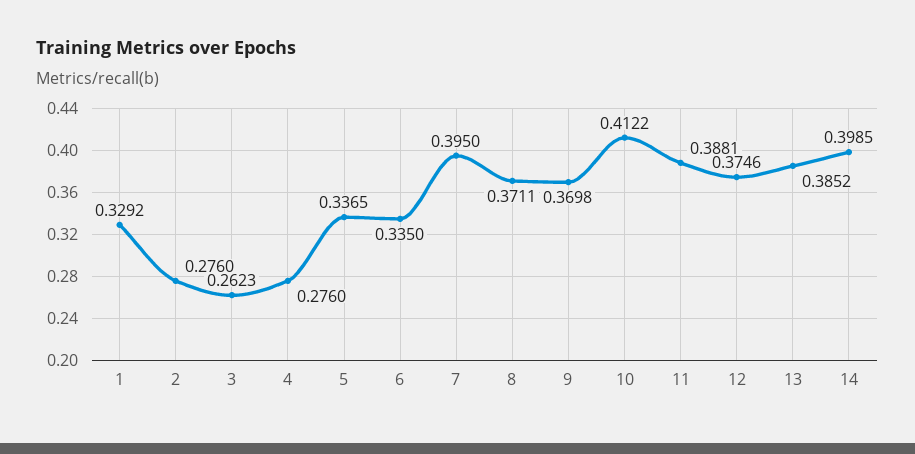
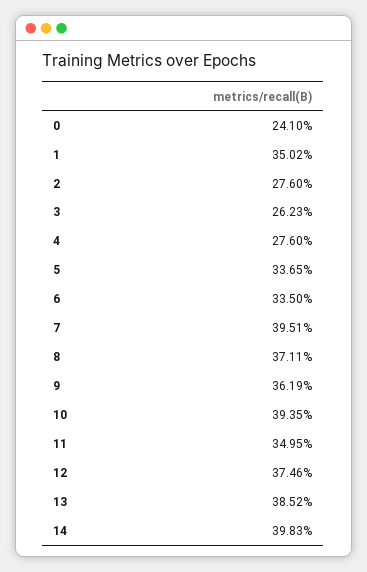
  {
-   "1": 0.3292,
+   "1": 0.3502,
    "2": 0.276,
    "3": 0.2623,
    "4": 0.276,
    "5": 0.3365,
    "6": 0.335,
-   "7": 0.395,
+   "7": 0.3951,
    "8": 0.3711,
-   "9": 0.3698,
+   "9": 0.3619,
-   "10": 0.4122,
+   "10": 0.3935,
-   "11": 0.3881,
+   "11": 0.3495,
    "12": 0.3746,
    "13": 0.3852,
-   "14": 0.3985
+   "14": 0.3983,
+   "0": 0.241
  }

